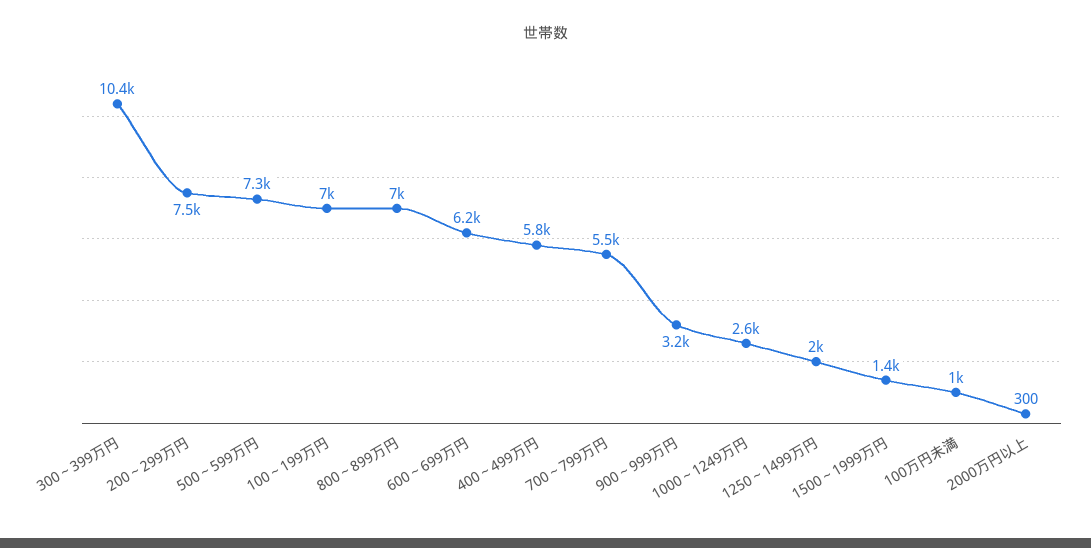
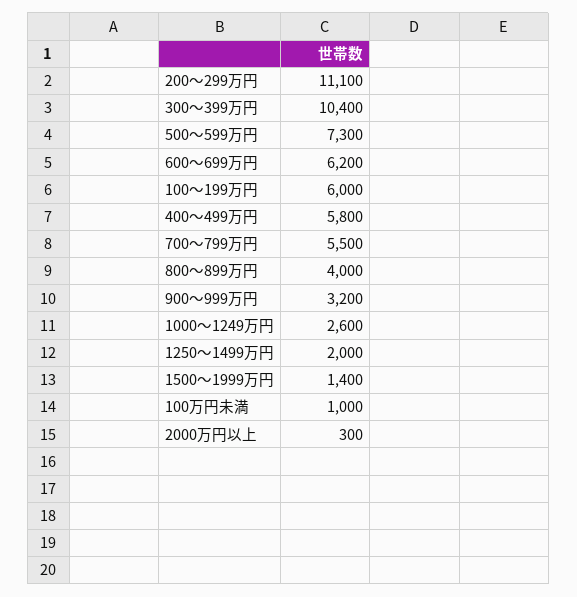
  {
    "300～399万円": 10400,
-   "200～299万円": 7500,
+   "200～299万円": 11100,
    "500～599万円": 7300,
-   "100～199万円": 7000,
+   "100～199万円": 6000,
-   "800～899万円": 7000,
+   "800～899万円": 4000,
    "600～699万円": 6200,
    "400～499万円": 5800,
    "700～799万円": 5500,
    "900～999万円": 3200,
    "1000～1249万円": 2600,
    "1250～1499万円": 2000,
    "1500～1999万円": 1400,
    "100万円未満": 1000,
    "2000万円以上": 300
  }

